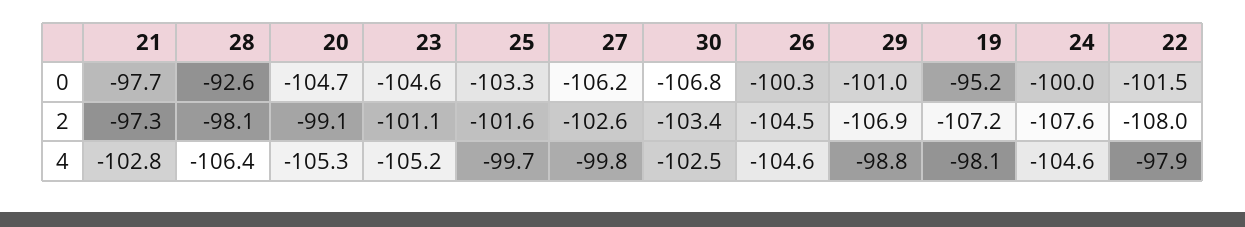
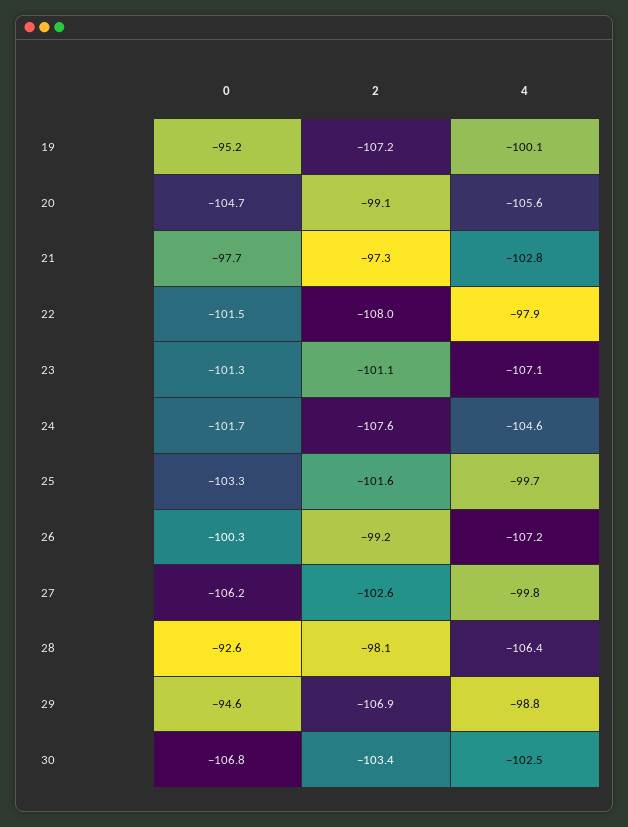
  {
    "21": {
      "0": -97.7,
      "2": -97.3,
      "4": -102.8
    },
    "28": {
      "0": -92.6,
      "2": -98.1,
      "4": -106.4
    },
    "20": {
      "0": -104.7,
      "2": -99.1,
-     "4": -105.3
+     "4": -105.6
    },
    "23": {
-     "0": -104.6,
+     "0": -101.3,
      "2": -101.1,
-     "4": -105.2
+     "4": -107.1
    },
    "25": {
      "0": -103.3,
      "2": -101.6,
      "4": -99.7
    },
    "27": {
      "0": -106.2,
      "2": -102.6,
      "4": -99.8
    },
    "30": {
      "0": -106.8,
      "2": -103.4,
      "4": -102.5
    },
    "26": {
      "0": -100.3,
-     "2": -104.5,
+     "2": -99.2,
-     "4": -104.6
+     "4": -107.2
    },
    "29": {
-     "0": -101,
+     "0": -94.6,
      "2": -106.9,
      "4": -98.8
    },
    "19": {
      "0": -95.2,
      "2": -107.2,
-     "4": -98.1
+     "4": -100.1
    },
    "24": {
-     "0": -100,
+     "0": -101.7,
      "2": -107.6,
      "4": -104.6
    },
    "22": {
      "0": -101.5,
      "2": -108,
      "4": -97.9
    }
  }

